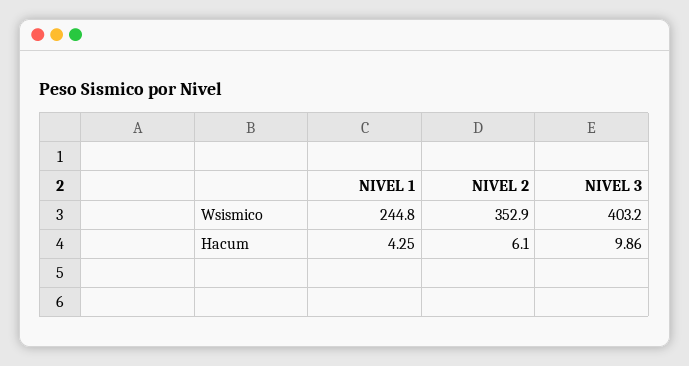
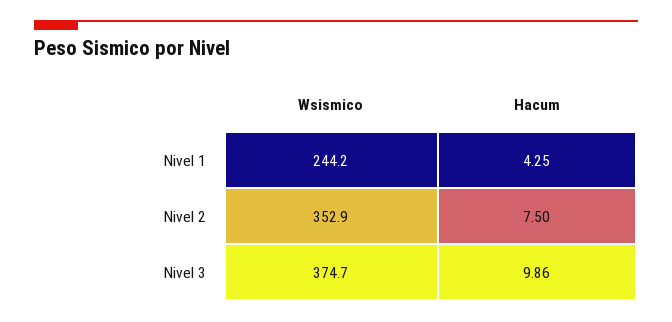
  {
    "NIVEL 1": {
-     "Wsismico": 244.8,
+     "Wsismico": 244.2,
      "Hacum": 4.25
    },
    "NIVEL 2": {
      "Wsismico": 352.9,
-     "Hacum": 6.1
+     "Hacum": 7.5
    },
    "NIVEL 3": {
-     "Wsismico": 403.2,
+     "Wsismico": 374.7,
      "Hacum": 9.86
    }
  }

